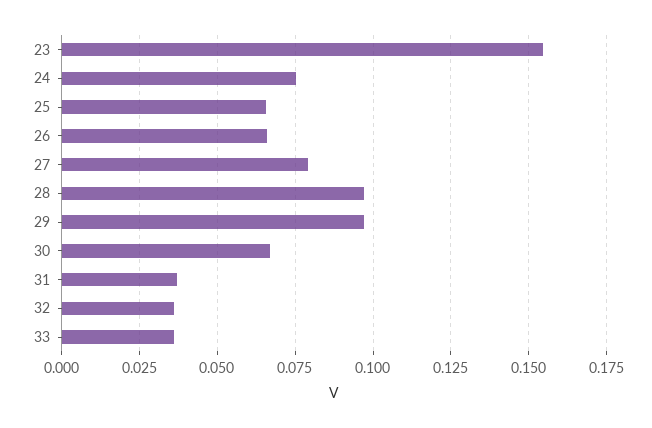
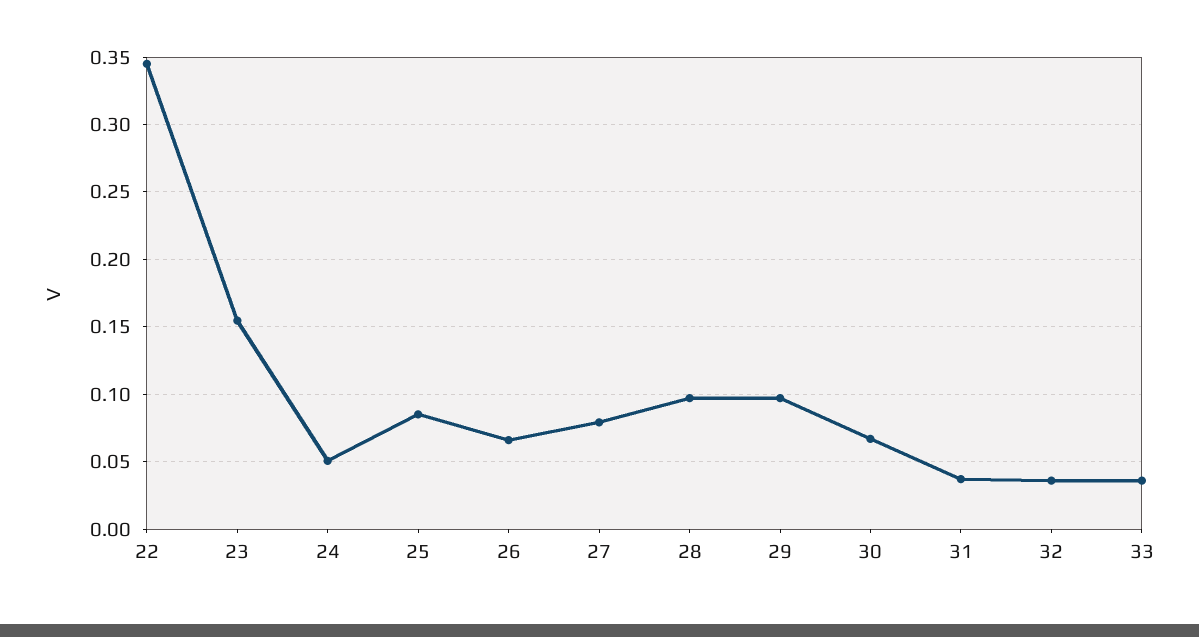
  {
    "23": 0.155,
-   "24": 0.075,
+   "24": 0.05,
-   "25": 0.065,
+   "25": 0.085,
    "26": 0.065,
    "27": 0.08,
    "28": 0.0975,
    "29": 0.0975,
    "30": 0.0675,
    "31": 0.0375,
    "32": 0.035,
-   "33": 0.035
+   "33": 0.035,
+   "22": 0.345
  }

